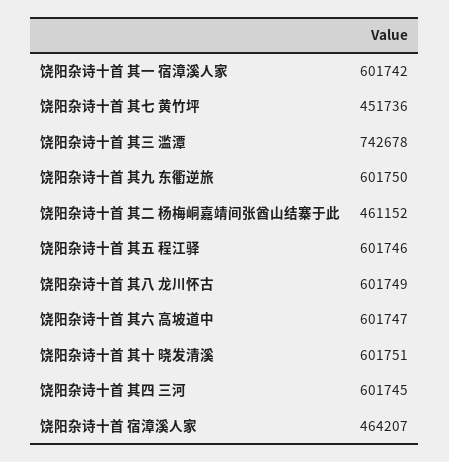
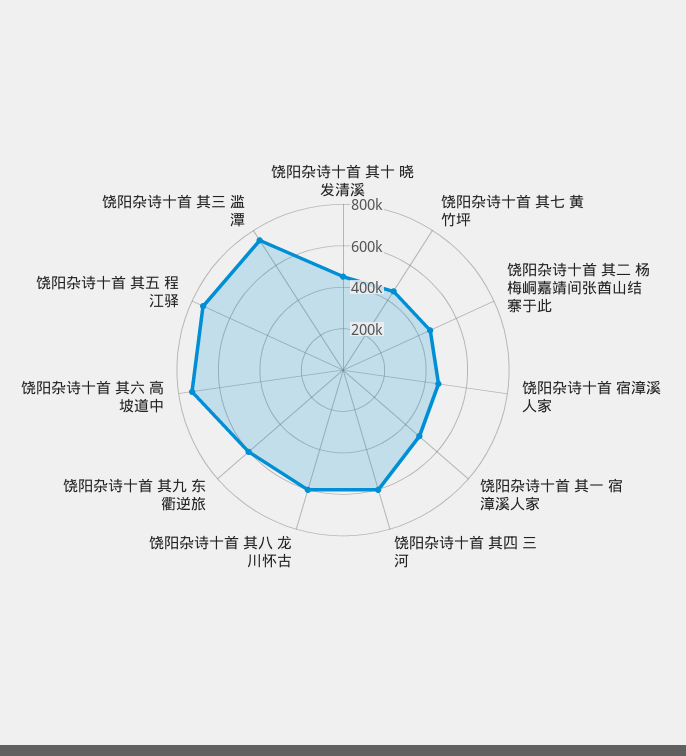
  {
-   "饶阳杂诗十首 其一 宿漳溪人家": 601742,
+   "饶阳杂诗十首 其一 宿漳溪人家": 500000,
    "饶阳杂诗十首 其七 黄竹坪": 451736,
    "饶阳杂诗十首 其三 滥潭": 742678,
    "饶阳杂诗十首 其九 东衢逆旅": 601750,
    "饶阳杂诗十首 其二 杨梅峒嘉靖间张酋山结寨于此": 461152,
-   "饶阳杂诗十首 其五 程江驿": 601746,
+   "饶阳杂诗十首 其五 程江驿": 750000,
    "饶阳杂诗十首 其八 龙川怀古": 601749,
-   "饶阳杂诗十首 其六 高坡道中": 601747,
+   "饶阳杂诗十首 其六 高坡道中": 750000,
-   "饶阳杂诗十首 其十 晓发清溪": 601751,
+   "饶阳杂诗十首 其十 晓发清溪": 450000,
    "饶阳杂诗十首 其四 三河": 601745,
    "饶阳杂诗十首 宿漳溪人家": 464207
  }

